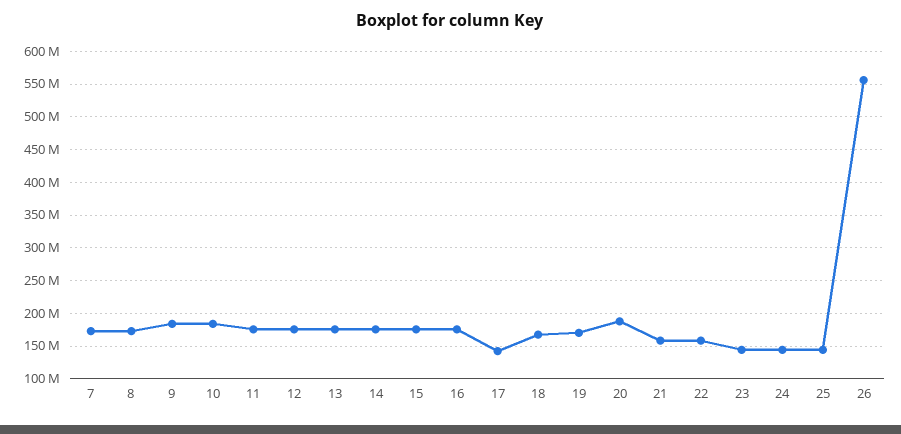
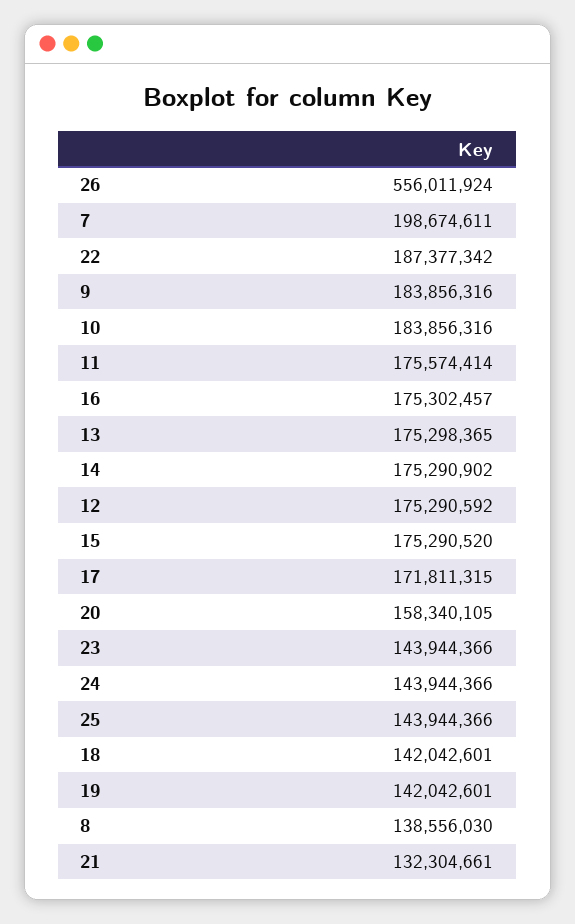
  {
-   "7": 170000000,
+   "7": 198674611,
-   "8": 170000000,
+   "8": 138556030,
    "9": 183856316,
    "10": 183856316,
    "11": 175574414,
    "12": 175290592,
    "13": 175298365,
    "14": 175290902,
    "15": 175290520,
    "16": 175302457,
-   "17": 140000000,
+   "17": 171811315,
-   "18": 170000000,
+   "18": 142042601,
-   "19": 170000000,
+   "19": 142042601,
-   "20": 190000000,
+   "20": 158340105,
-   "21": 160000000,
+   "21": 132304661,
-   "22": 160000000,
+   "22": 187377342,
    "23": 143944366,
    "24": 143944366,
    "25": 143944366,
    "26": 556011924
  }

